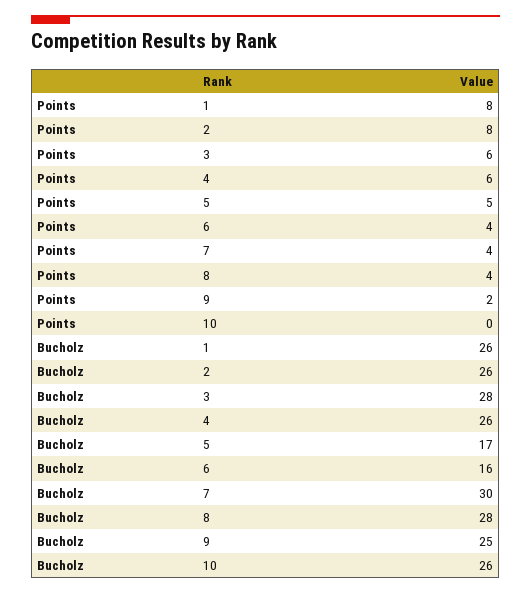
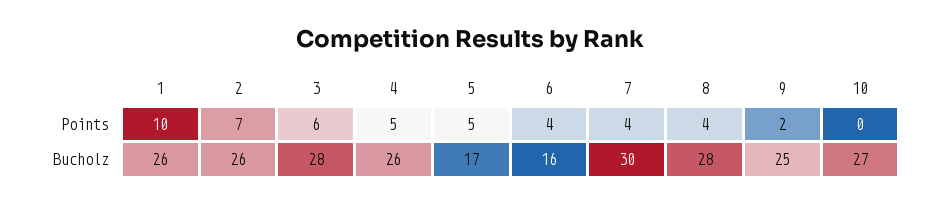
  {
    "Points": {
-     "1": 8,
+     "1": 10,
-     "2": 8,
+     "2": 7,
      "3": 6,
-     "4": 6,
+     "4": 5,
      "5": 5,
      "6": 4,
      "7": 4,
      "8": 4,
      "9": 2,
      "10": 0
    },
    "Bucholz": {
      "1": 26,
      "2": 26,
      "3": 28,
      "4": 26,
      "5": 17,
      "6": 16,
      "7": 30,
      "8": 28,
      "9": 25,
-     "10": 26
+     "10": 27
    }
  }

